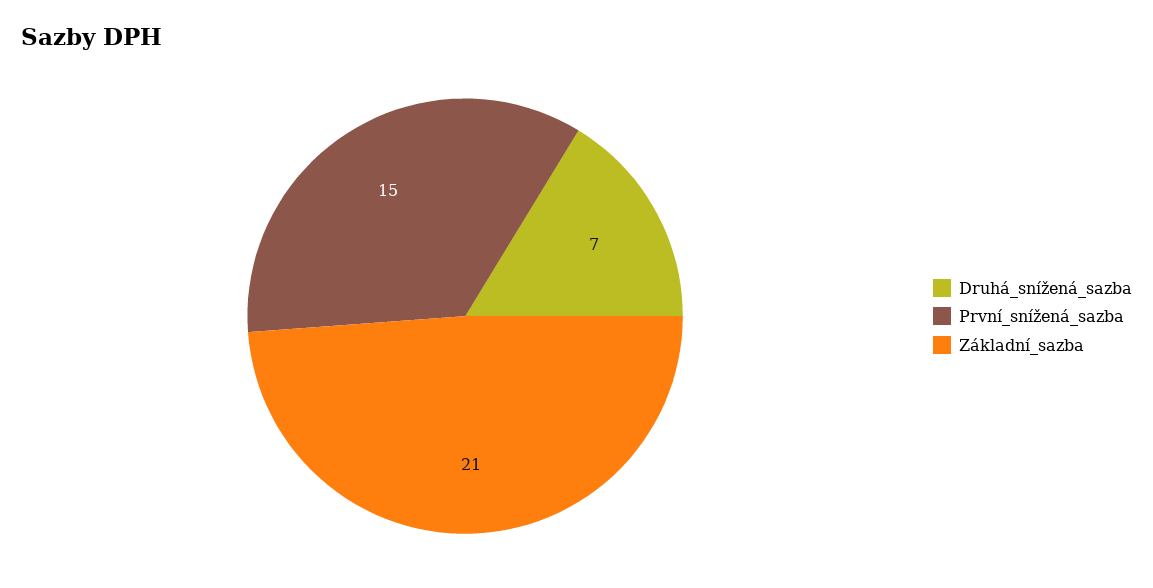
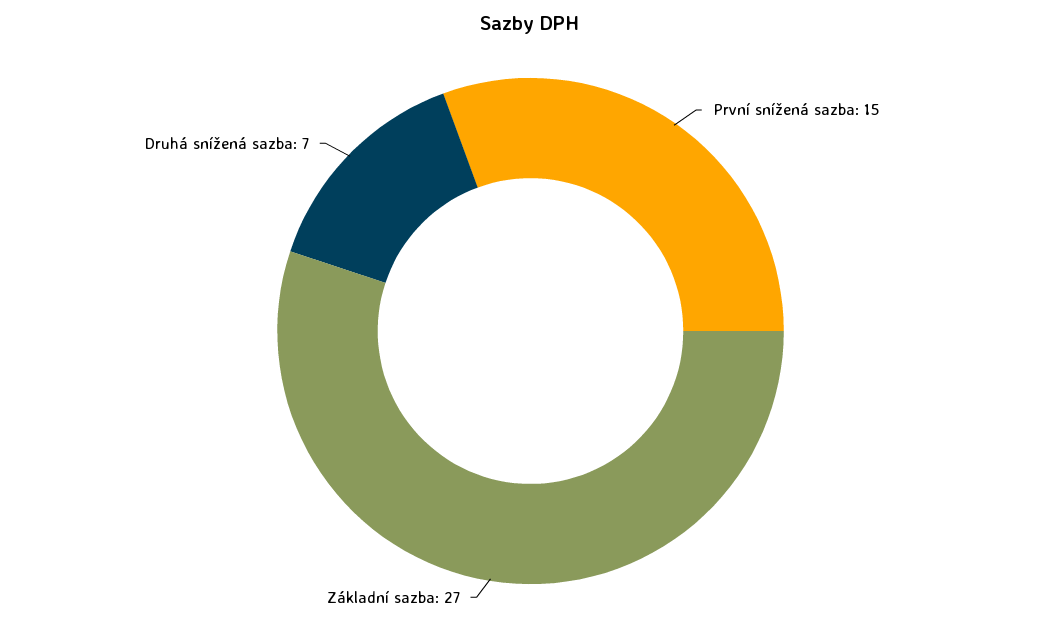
  {
    "Druhá_snížená_sazba": 7,
    "První_snížená_sazba": 15,
-   "Základní_sazba": 21
+   "Základní_sazba": 27
  }

